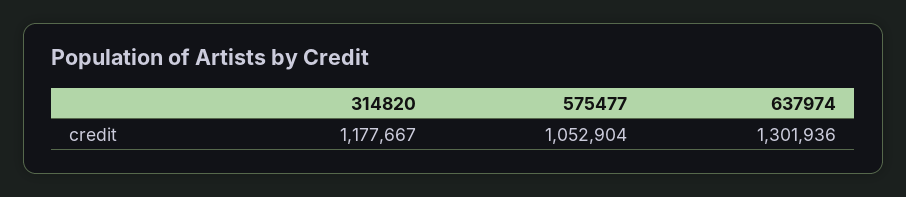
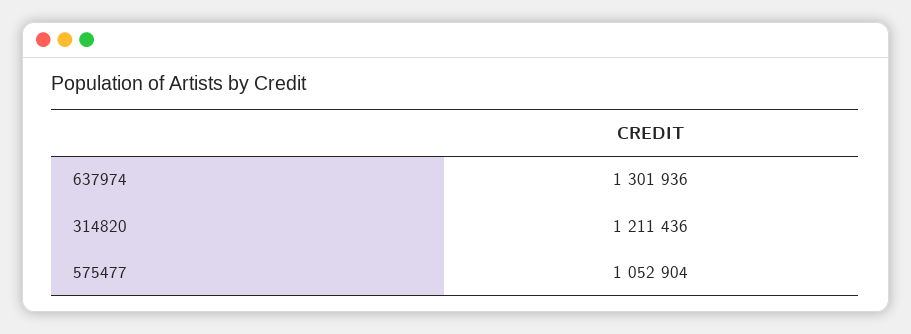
  {
-   "314820": 1177667,
+   "314820": 1211436,
    "575477": 1052904,
    "637974": 1301936
  }

